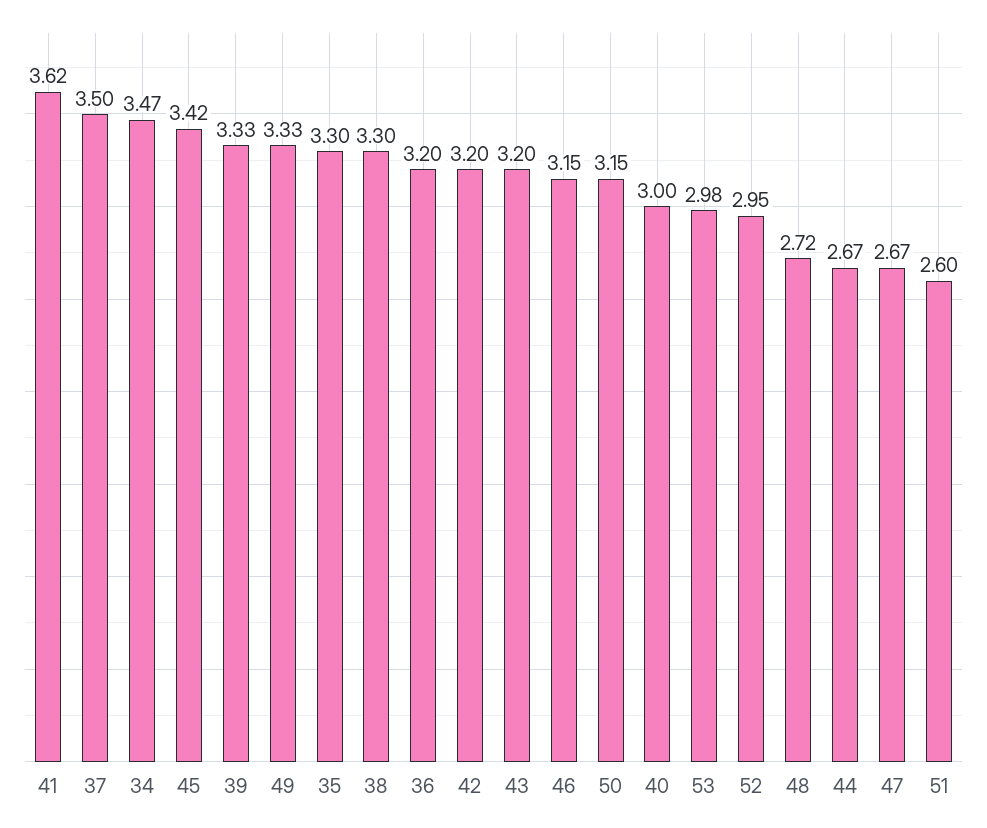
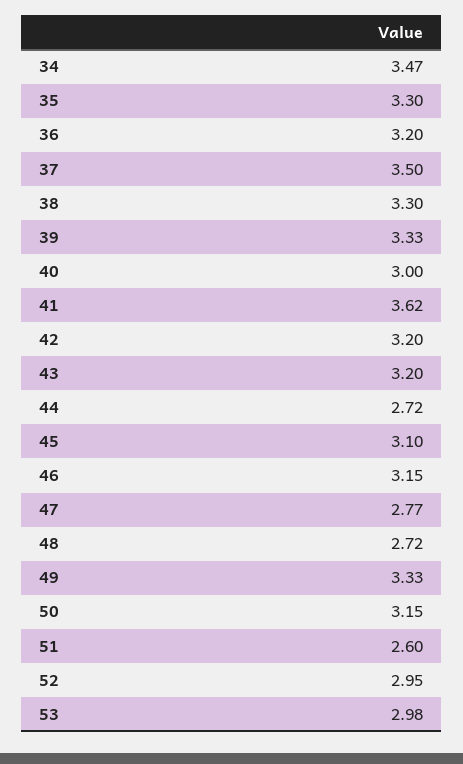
  {
    "41": 3.62,
    "37": 3.5,
    "34": 3.47,
-   "45": 3.42,
+   "45": 3.1,
    "39": 3.33,
    "49": 3.33,
    "35": 3.3,
    "38": 3.3,
    "36": 3.2,
    "42": 3.2,
    "43": 3.2,
    "46": 3.15,
    "50": 3.15,
    "40": 3,
    "53": 2.98,
    "52": 2.95,
    "48": 2.72,
-   "44": 2.67,
+   "44": 2.72,
-   "47": 2.67,
+   "47": 2.77,
    "51": 2.6
  }

